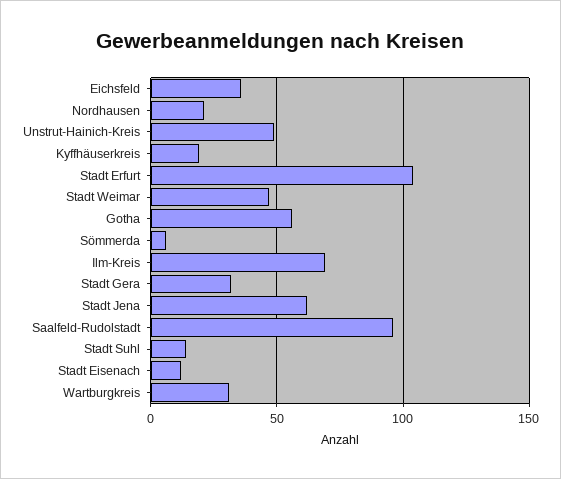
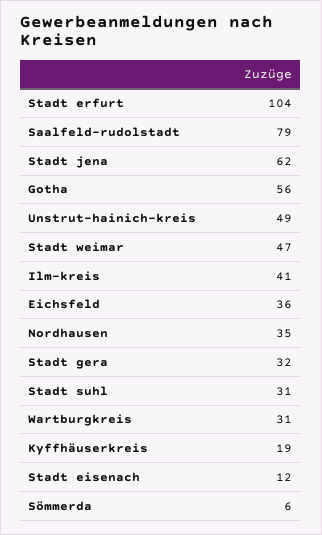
  {
    "Eichsfeld": 36,
-   "Nordhausen": 20,
+   "Nordhausen": 35,
    "Unstrut-Hainich-Kreis": 49,
    "Kyffhäuserkreis": 19,
    "Stadt Erfurt": 104,
    "Stadt Weimar": 47,
    "Gotha": 56,
    "Sömmerda": 6,
-   "Ilm-Kreis": 70,
+   "Ilm-Kreis": 41,
    "Stadt Gera": 32,
    "Stadt Jena": 62,
-   "Saalfeld-Rudolstadt": 95,
+   "Saalfeld-Rudolstadt": 79,
-   "Stadt Suhl": 15,
+   "Stadt Suhl": 31,
    "Stadt Eisenach": 12,
    "Wartburgkreis": 31
  }

